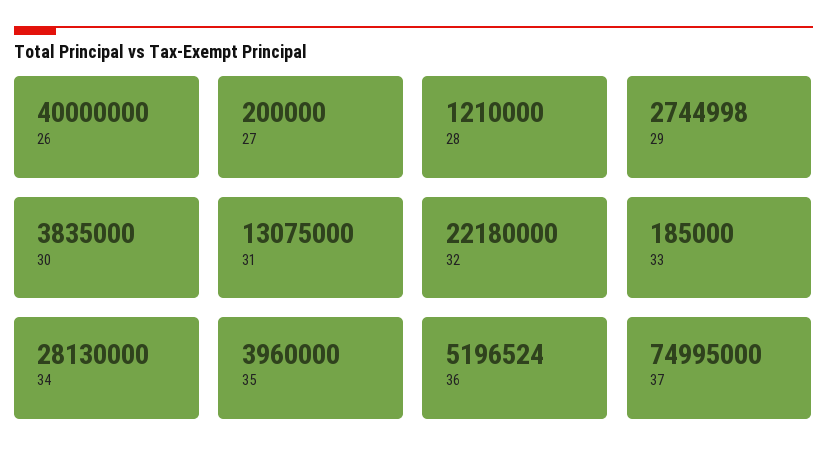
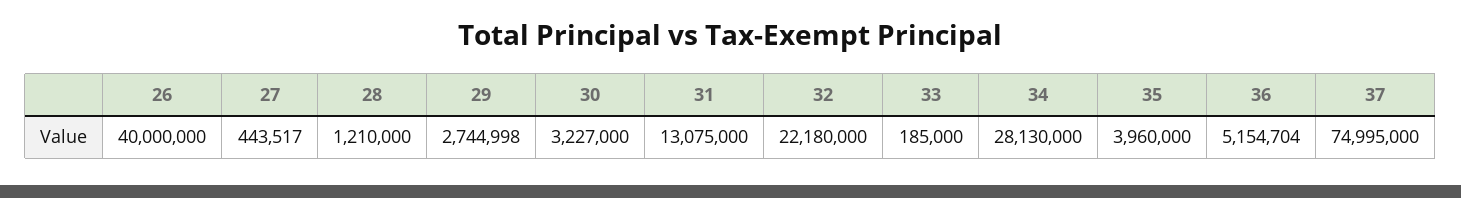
  {
    "26": 40000000,
-   "27": 200000,
+   "27": 443517,
    "28": 1210000,
    "29": 2744998,
-   "30": 3835000,
+   "30": 3227000,
    "31": 13075000,
    "32": 22180000,
    "33": 185000,
    "34": 28130000,
    "35": 3960000,
-   "36": 5196524,
+   "36": 5154704,
    "37": 74995000
  }

